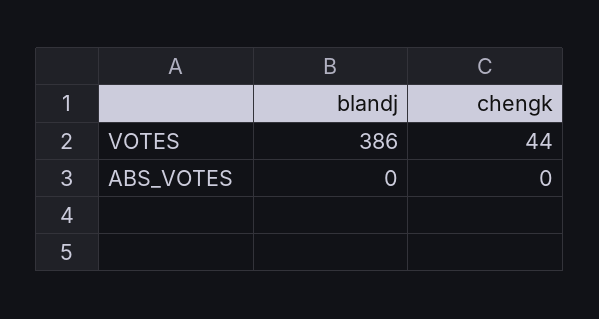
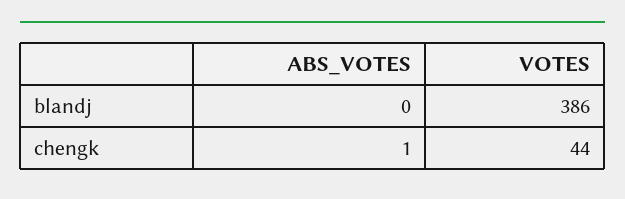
  {
    "blandj": {
      "VOTES": 386,
      "ABS_VOTES": 0
    },
    "chengk": {
      "VOTES": 44,
-     "ABS_VOTES": 0
+     "ABS_VOTES": 1
    }
  }

